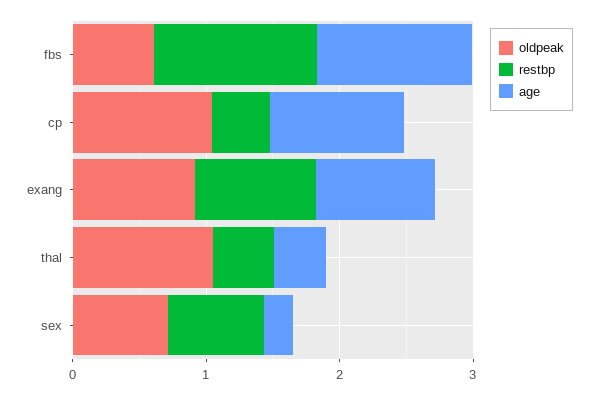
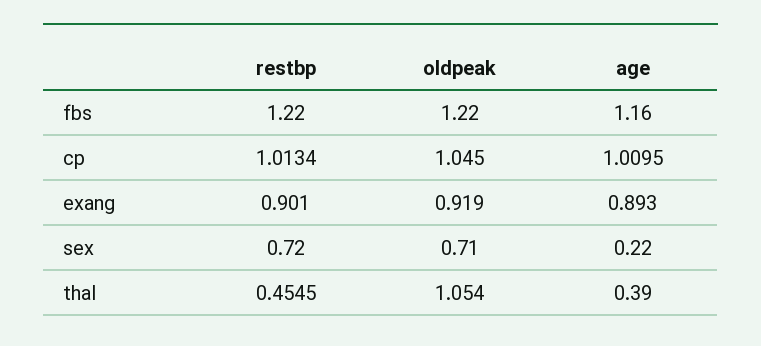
  {
    "oldpeak": {
-     "fbs": 0.6,
+     "fbs": 1.22,
      "cp": 1.045,
      "exang": 0.919,
      "thal": 1.054,
      "sex": 0.71
    },
    "restbp": {
      "fbs": 1.22,
-     "cp": 0.4,
+     "cp": 1.0134,
      "exang": 0.901,
      "thal": 0.4545,
      "sex": 0.72
    },
    "age": {
      "fbs": 1.16,
      "cp": 1.0095,
      "exang": 0.893,
      "thal": 0.39,
      "sex": 0.22
    }
  }

